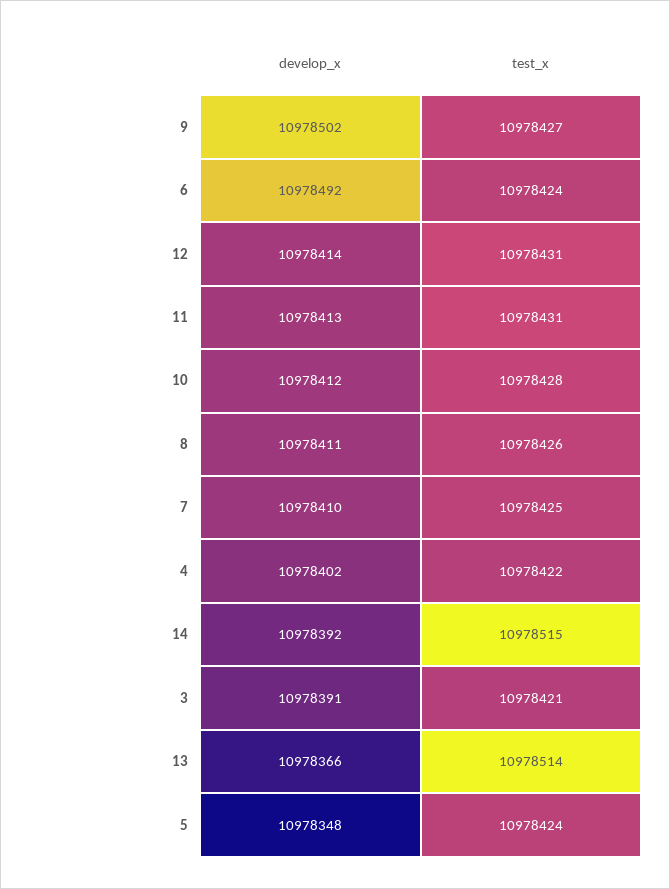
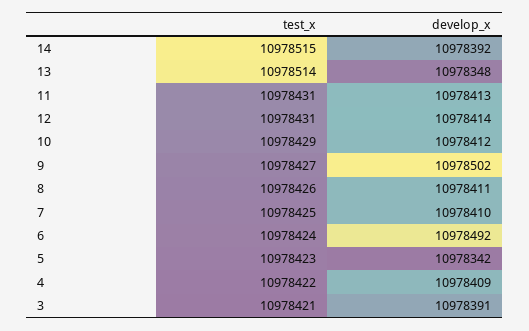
  {
    "develop_x": {
      "9": 10978502,
      "6": 10978492,
      "12": 10978414,
      "11": 10978413,
      "10": 10978412,
      "8": 10978411,
      "7": 10978410,
-     "4": 10978402,
+     "4": 10978409,
      "14": 10978392,
      "3": 10978391,
-     "13": 10978366,
+     "13": 10978348,
-     "5": 10978348
+     "5": 10978342
    },
    "test_x": {
      "9": 10978427,
      "6": 10978424,
      "12": 10978431,
      "11": 10978431,
-     "10": 10978428,
+     "10": 10978429,
      "8": 10978426,
      "7": 10978425,
      "4": 10978422,
      "14": 10978515,
      "3": 10978421,
      "13": 10978514,
-     "5": 10978424
+     "5": 10978423
    }
  }

